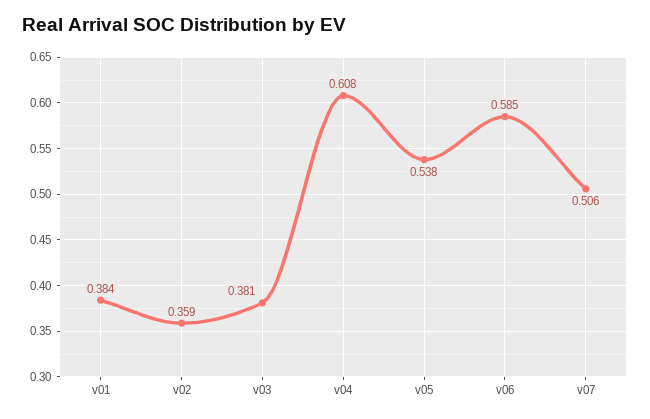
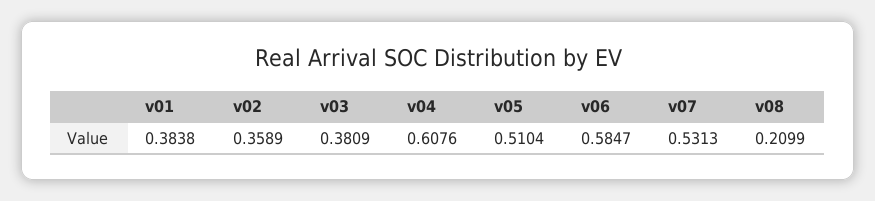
  {
    "v01": 0.3838,
    "v02": 0.3589,
    "v03": 0.3809,
    "v04": 0.6076,
-   "v05": 0.538,
+   "v05": 0.5104,
    "v06": 0.5847,
-   "v07": 0.506
+   "v07": 0.5313,
+   "v08": 0.2099
  }

